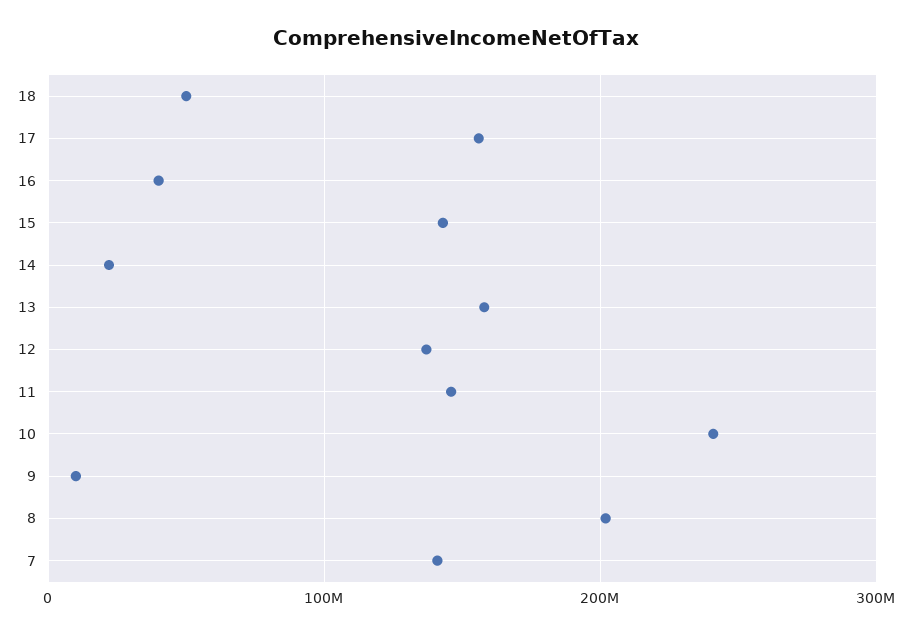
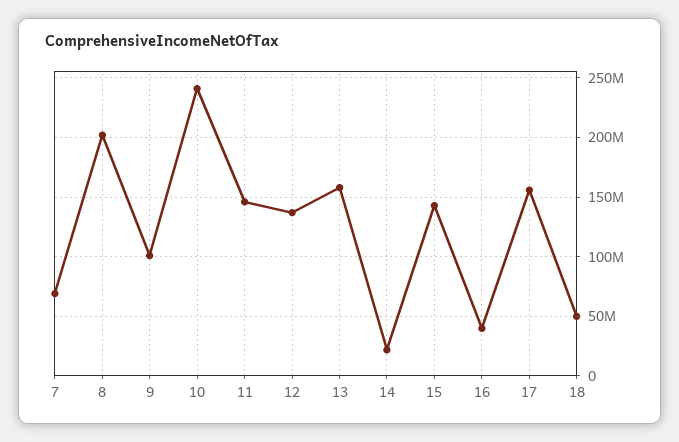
  {
    "18": 50000000,
    "17": 160000000,
    "16": 40000000,
    "15": 140000000,
    "14": 20000000,
    "13": 160000000,
    "12": 140000000,
    "11": 150000000,
    "10": 240000000,
-   "9": 10000000,
+   "9": 100000000,
    "8": 200000000,
-   "7": 140000000
+   "7": 70000000
  }

